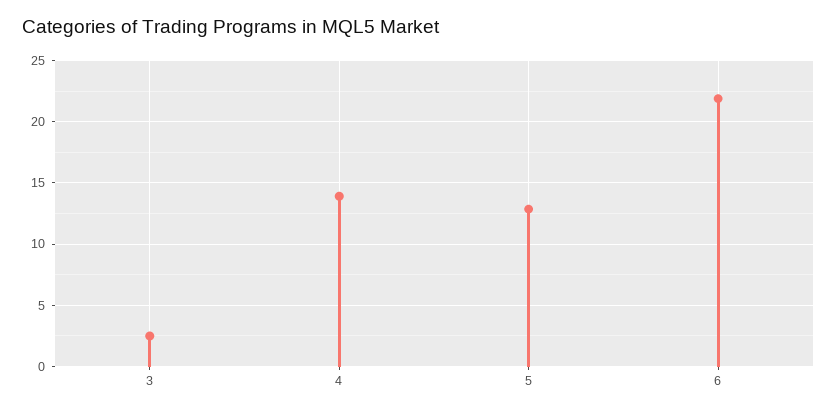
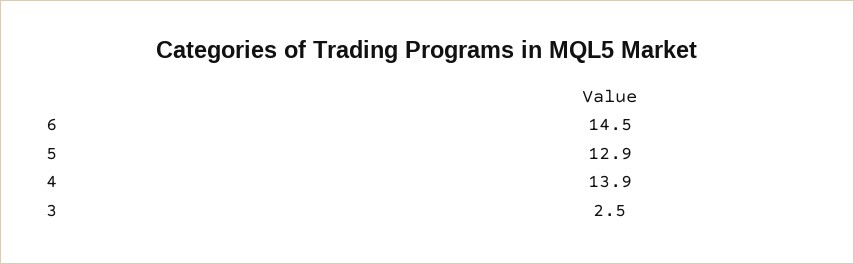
  {
    "3": 2.5,
    "4": 13.9,
    "5": 12.9,
-   "6": 22
+   "6": 14.5
  }

